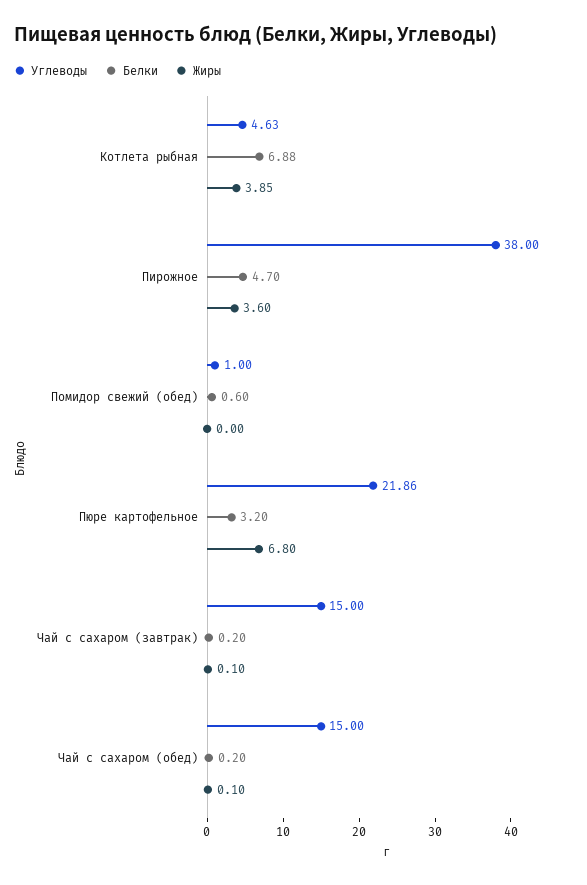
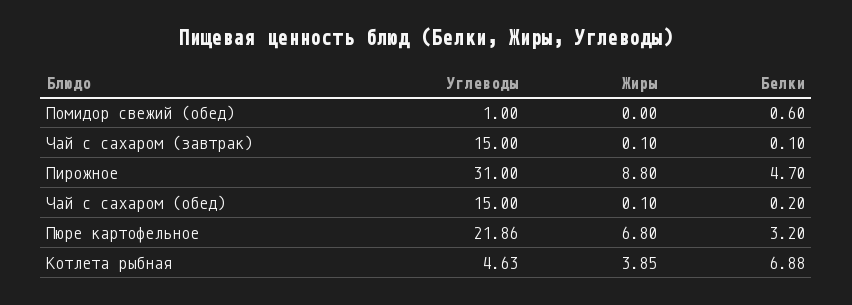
  {
    "Углеводы": {
      "Котлета рыбная": 4.63,
-     "Пирожное": 38,
+     "Пирожное": 31,
      "Помидор свежий (обед)": 1,
      "Пюре картофельное": 21.86,
      "Чай с сахаром (завтрак)": 15,
      "Чай с сахаром (обед)": 15
    },
    "Белки": {
      "Котлета рыбная": 6.88,
      "Пирожное": 4.7,
      "Помидор свежий (обед)": 0.6,
      "Пюре картофельное": 3.2,
-     "Чай с сахаром (завтрак)": 0.2,
+     "Чай с сахаром (завтрак)": 0.1,
      "Чай с сахаром (обед)": 0.2
    },
    "Жиры": {
      "Котлета рыбная": 3.85,
-     "Пирожное": 3.6,
+     "Пирожное": 8.8,
      "Помидор свежий (обед)": 0,
      "Пюре картофельное": 6.8,
      "Чай с сахаром (завтрак)": 0.1,
      "Чай с сахаром (обед)": 0.1
    }
  }

